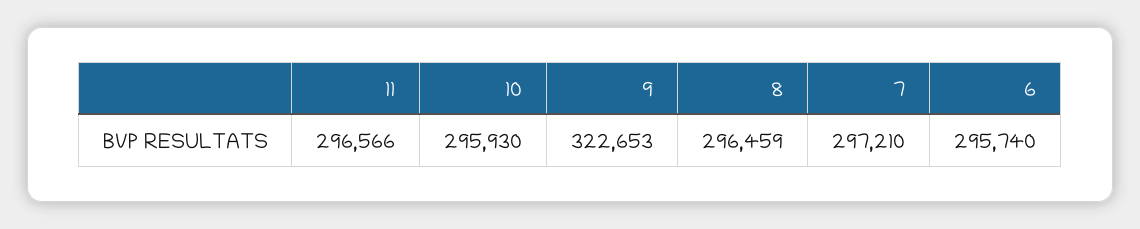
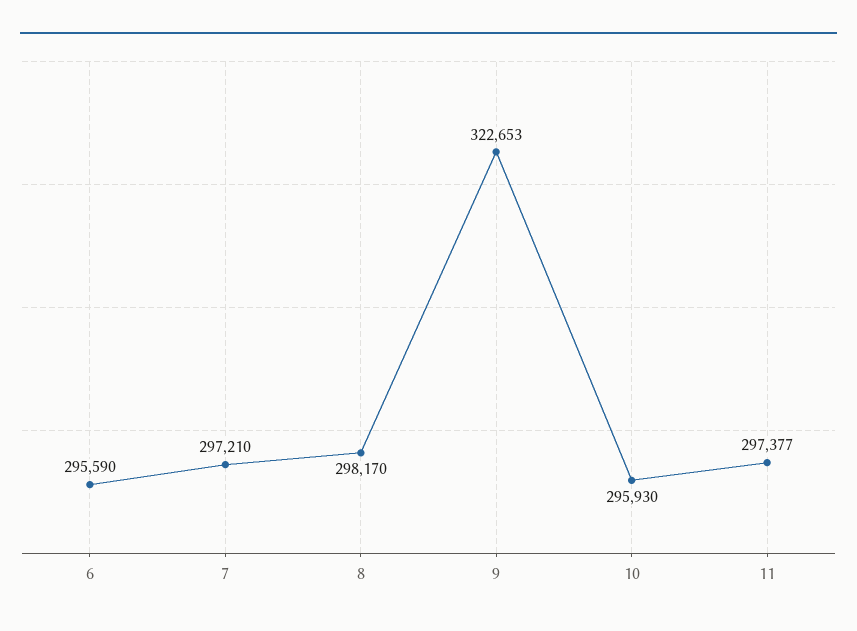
  {
-   "11": 296566,
+   "11": 297377,
    "10": 295930,
    "9": 322653,
-   "8": 296459,
+   "8": 298170,
    "7": 297210,
-   "6": 295740
+   "6": 295590
  }

